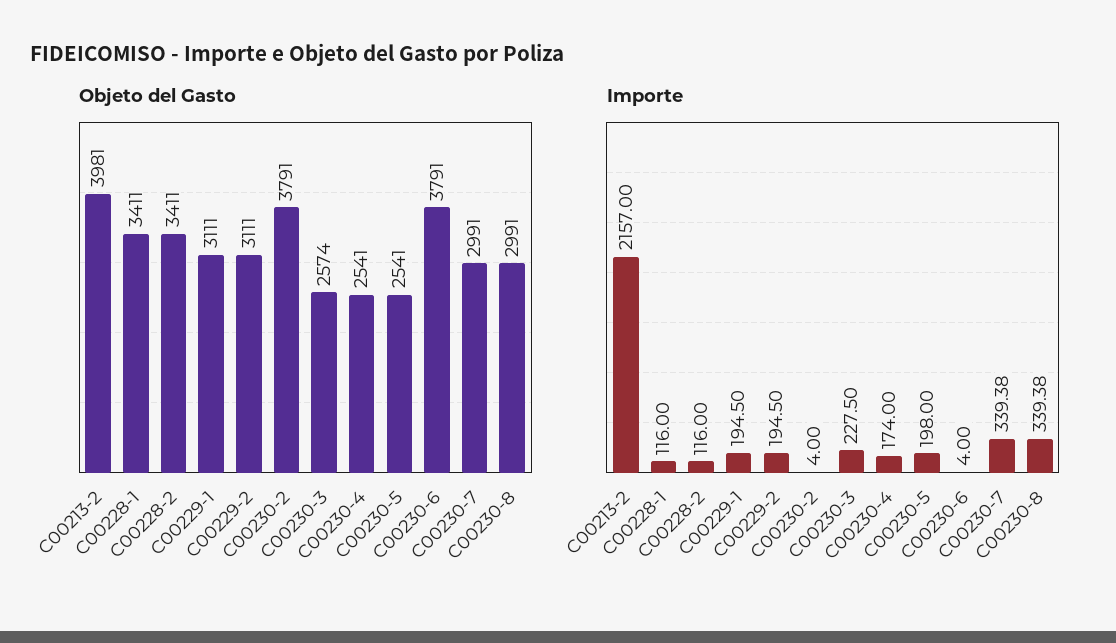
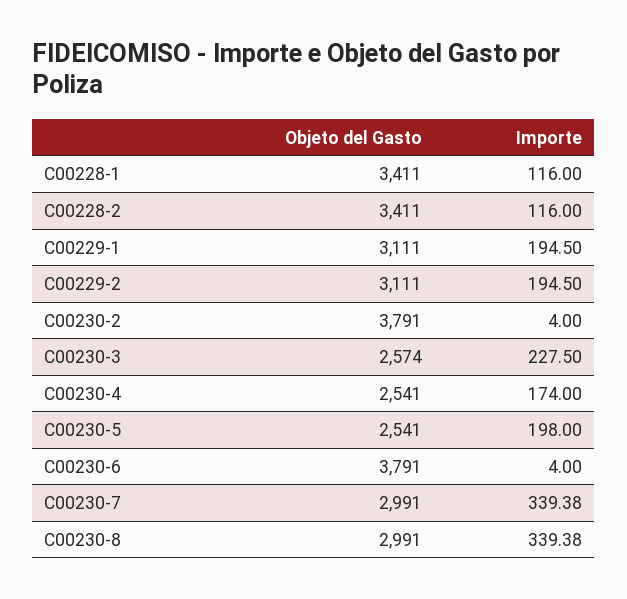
  {
    "Objeto del Gasto": {
-     "C00213-2": 3981,
      "C00228-1": 3411,
      "C00228-2": 3411,
      "C00229-1": 3111,
      "C00229-2": 3111,
      "C00230-2": 3791,
      "C00230-3": 2574,
      "C00230-4": 2541,
      "C00230-5": 2541,
      "C00230-6": 3791,
      "C00230-7": 2991,
      "C00230-8": 2991
    },
    "Importe": {
-     "C00213-2": 2157,
      "C00228-1": 116,
      "C00228-2": 116,
      "C00229-1": 194.5,
      "C00229-2": 194.5,
      "C00230-2": 4,
      "C00230-3": 227.5,
      "C00230-4": 174,
      "C00230-5": 198,
      "C00230-6": 4,
      "C00230-7": 339.38,
      "C00230-8": 339.38
    }
  }

